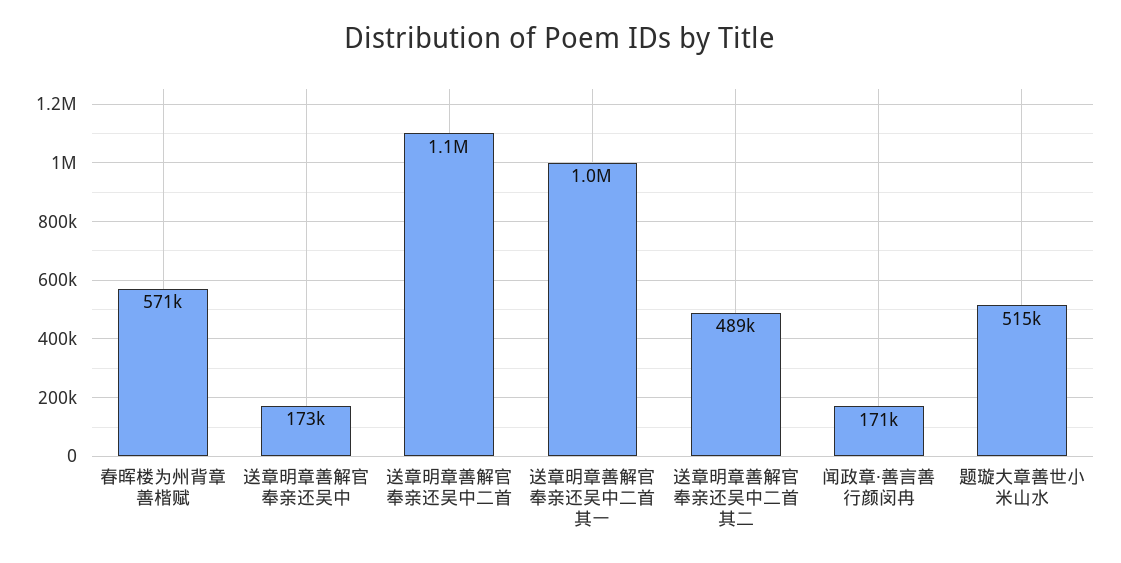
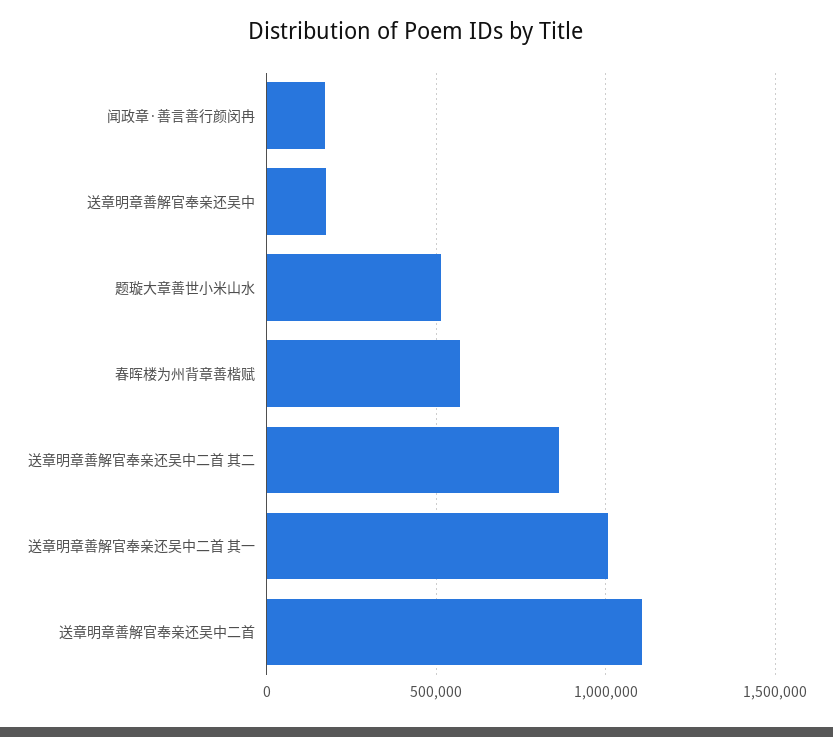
  {
    "春晖楼为州背章善楷赋": 571000,
    "送章明章善解官奉亲还吴中": 173000,
    "送章明章善解官奉亲还吴中二首": 1100000,
    "送章明章善解官奉亲还吴中二首 其一": 1000000,
-   "送章明章善解官奉亲还吴中二首 其二": 489000,
+   "送章明章善解官奉亲还吴中二首 其二": 850000,
    "闻政章·善言善行颜闵冉": 171000,
    "题璇大章善世小米山水": 515000
  }

